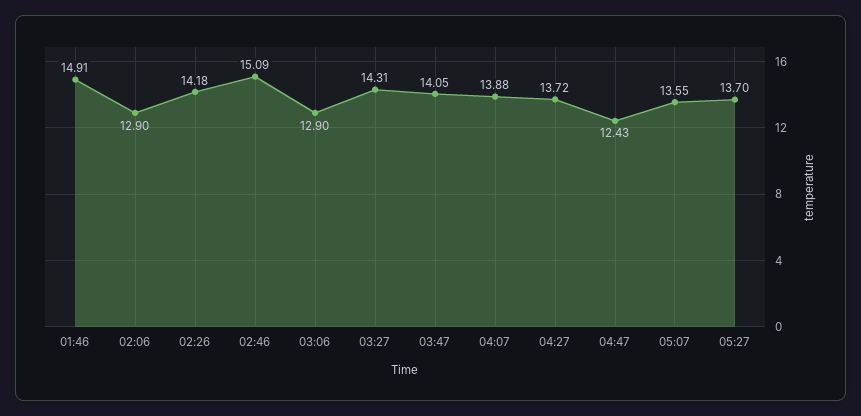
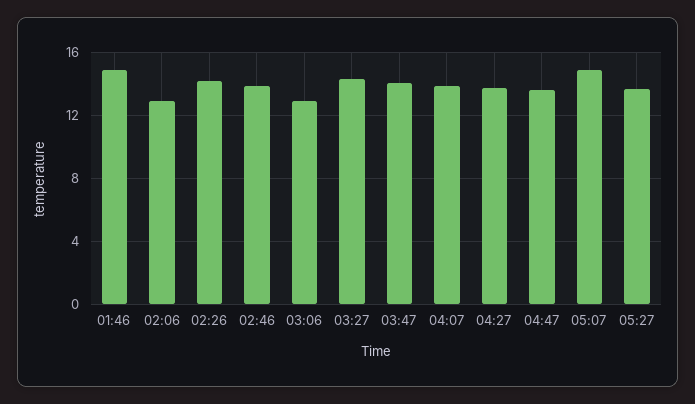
  {
    "01:46": 14.91,
    "02:06": 12.9,
    "02:26": 14.18,
-   "02:46": 15.09,
+   "02:46": 14,
    "03:06": 12.9,
    "03:27": 14.31,
    "03:47": 14.05,
    "04:07": 13.88,
    "04:27": 13.72,
-   "04:47": 12.43,
+   "04:47": 13.5,
-   "05:07": 13.55,
+   "05:07": 15,
    "05:27": 13.7
  }

